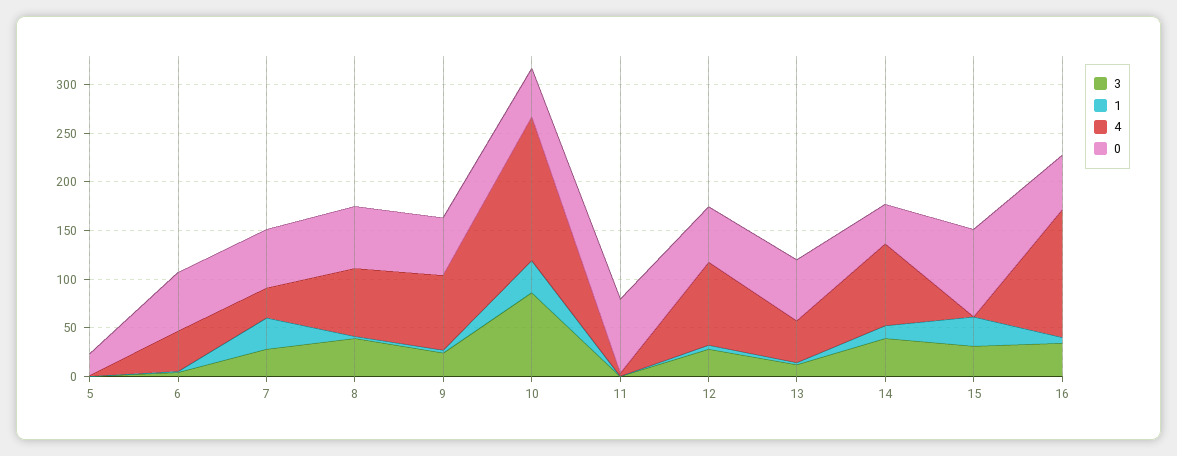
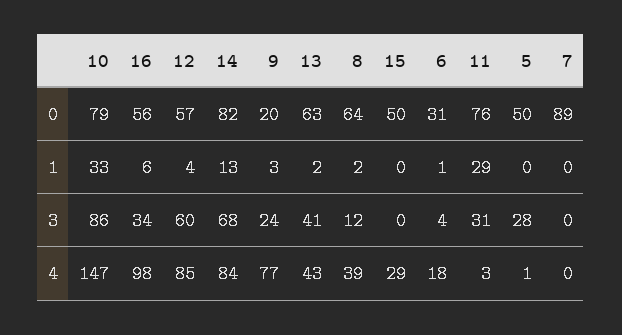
  {
    "3": {
-     "5": 0,
+     "5": 28,
      "6": 4,
-     "7": 30,
+     "7": 0,
-     "8": 40,
+     "8": 12,
      "9": 24,
      "10": 86,
-     "11": 0,
+     "11": 31,
-     "12": 30,
+     "12": 60,
-     "13": 10,
+     "13": 41,
-     "14": 40,
+     "14": 68,
-     "15": 30,
+     "15": 0,
      "16": 34
    },
    "1": {
      "5": 0,
      "6": 1,
-     "7": 30,
+     "7": 0,
      "8": 2,
      "9": 3,
      "10": 33,
-     "11": 0,
+     "11": 29,
      "12": 4,
      "13": 2,
      "14": 13,
-     "15": 30,
+     "15": 0,
      "16": 6
    },
    "4": {
      "5": 1,
-     "6": 40,
+     "6": 18,
-     "7": 30,
+     "7": 0,
-     "8": 70,
+     "8": 39,
      "9": 77,
      "10": 147,
      "11": 3,
      "12": 85,
      "13": 43,
      "14": 84,
-     "15": 0,
+     "15": 29,
-     "16": 130
+     "16": 98
    },
    "0": {
-     "5": 20,
+     "5": 50,
-     "6": 60,
+     "6": 31,
-     "7": 60,
+     "7": 89,
      "8": 64,
-     "9": 60,
+     "9": 20,
-     "10": 50,
+     "10": 79,
      "11": 76,
      "12": 57,
      "13": 63,
-     "14": 40,
+     "14": 82,
-     "15": 90,
+     "15": 50,
      "16": 56
    }
  }

